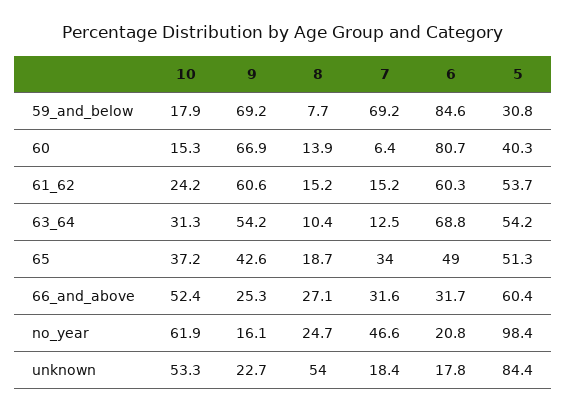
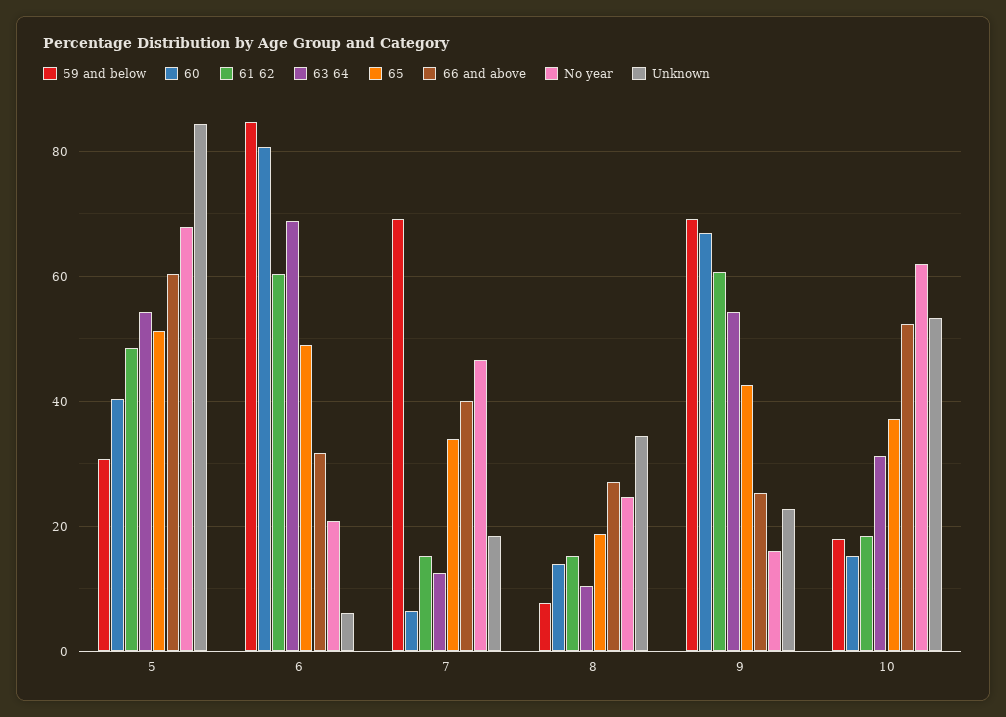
  {
    "59_and_below": {
      "10": 17.9,
      "9": 69.2,
      "8": 7.7,
      "7": 69.2,
      "6": 84.6,
      "5": 30.8
    },
    "60": {
      "10": 15.3,
      "9": 66.9,
      "8": 13.9,
      "7": 6.4,
      "6": 80.7,
      "5": 40.3
    },
    "61_62": {
-     "10": 24.2,
+     "10": 18,
      "9": 60.6,
      "8": 15.2,
      "7": 15.2,
      "6": 60.3,
-     "5": 53.7
+     "5": 48
    },
    "63_64": {
      "10": 31.3,
      "9": 54.2,
      "8": 10.4,
      "7": 12.5,
      "6": 68.8,
      "5": 54.2
    },
    "65": {
      "10": 37.2,
      "9": 42.6,
      "8": 18.7,
      "7": 34,
      "6": 49,
      "5": 51.3
    },
    "66_and_above": {
      "10": 52.4,
      "9": 25.3,
      "8": 27.1,
-     "7": 31.6,
+     "7": 40,
      "6": 31.7,
      "5": 60.4
    },
    "no_year": {
      "10": 61.9,
      "9": 16.1,
      "8": 24.7,
      "7": 46.6,
      "6": 20.8,
-     "5": 98.4
+     "5": 68
    },
    "unknown": {
      "10": 53.3,
      "9": 22.7,
-     "8": 54,
+     "8": 34,
      "7": 18.4,
-     "6": 17.8,
+     "6": 6,
      "5": 84.4
    }
  }

